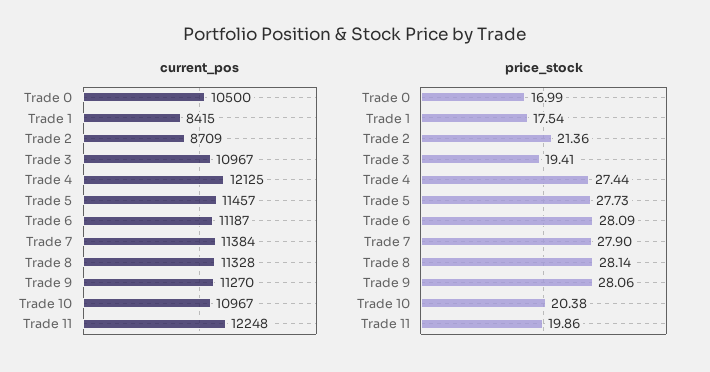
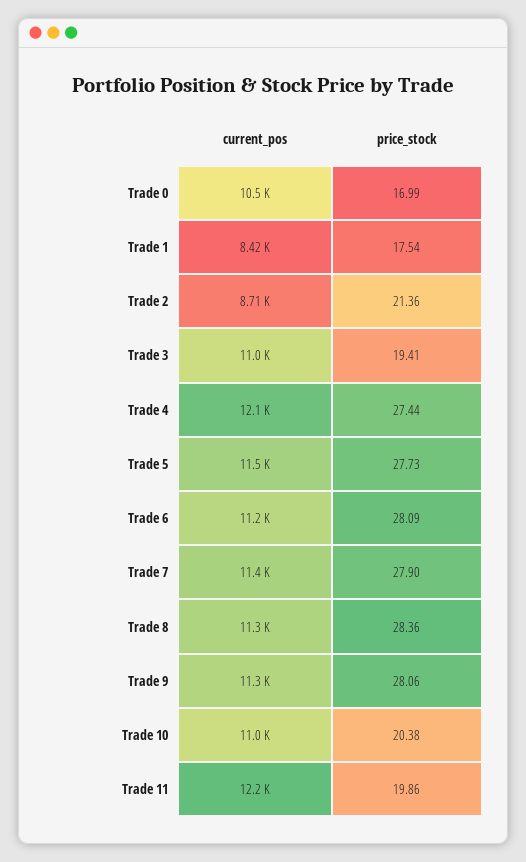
  {
    "current_pos": {
      "Trade 0": 10500,
      "Trade 1": 8415,
      "Trade 2": 8709,
      "Trade 3": 10967,
      "Trade 4": 12125,
      "Trade 5": 11457,
      "Trade 6": 11187,
      "Trade 7": 11384,
      "Trade 8": 11328,
      "Trade 9": 11270,
      "Trade 10": 10967,
      "Trade 11": 12248
    },
    "price_stock": {
      "Trade 0": 16.99,
      "Trade 1": 17.54,
      "Trade 2": 21.36,
      "Trade 3": 19.41,
      "Trade 4": 27.44,
      "Trade 5": 27.73,
      "Trade 6": 28.09,
      "Trade 7": 27.9,
-     "Trade 8": 28.14,
+     "Trade 8": 28.36,
      "Trade 9": 28.06,
      "Trade 10": 20.38,
      "Trade 11": 19.86
    }
  }

